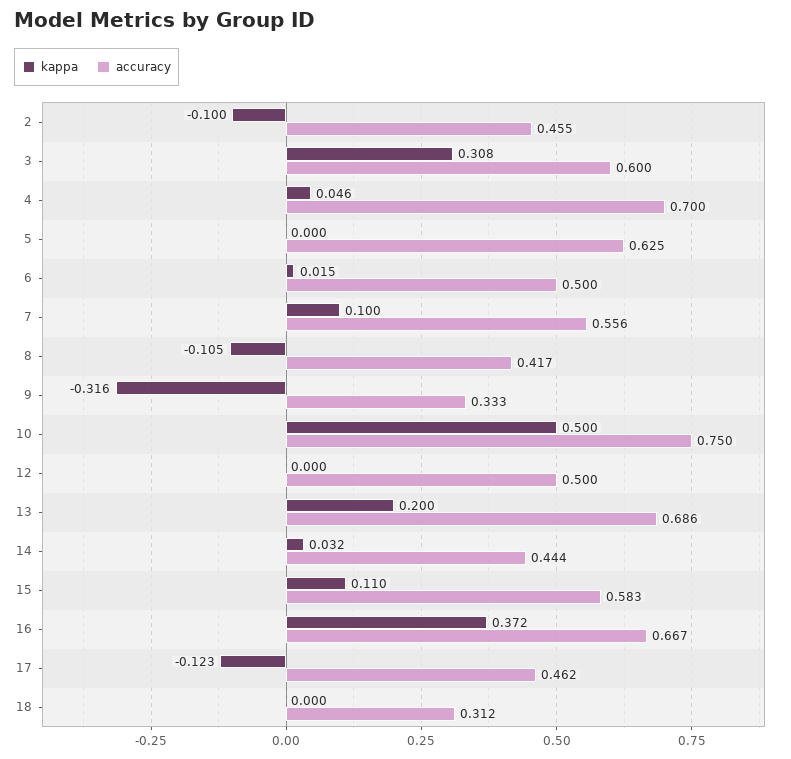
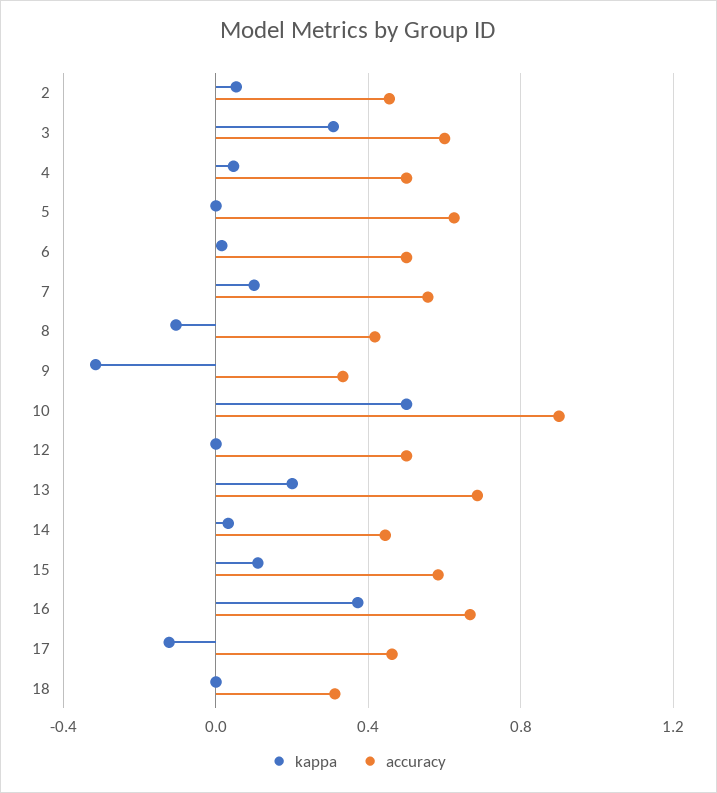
  {
    "kappa": {
-     "2": -0.1,
+     "2": 0.05,
      "3": 0.308,
      "4": 0.046,
      "5": 0,
      "6": 0.015,
      "7": 0.1,
      "8": -0.105,
      "9": -0.316,
      "10": 0.5,
      "12": 0,
      "13": 0.2,
      "14": 0.032,
      "15": 0.11,
      "16": 0.372,
      "17": -0.123,
      "18": 0
    },
    "accuracy": {
      "2": 0.455,
      "3": 0.6,
-     "4": 0.7,
+     "4": 0.5,
      "5": 0.625,
      "6": 0.5,
      "7": 0.556,
      "8": 0.417,
      "9": 0.333,
-     "10": 0.75,
+     "10": 0.9,
      "12": 0.5,
      "13": 0.686,
      "14": 0.444,
      "15": 0.583,
      "16": 0.667,
      "17": 0.462,
      "18": 0.312
    }
  }

